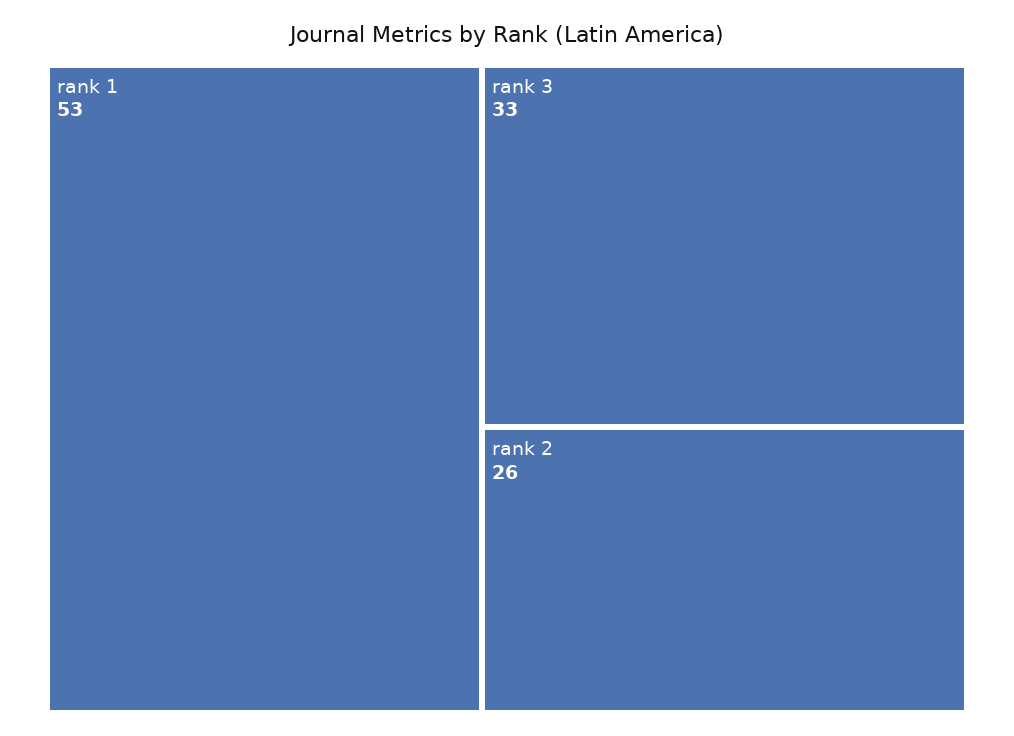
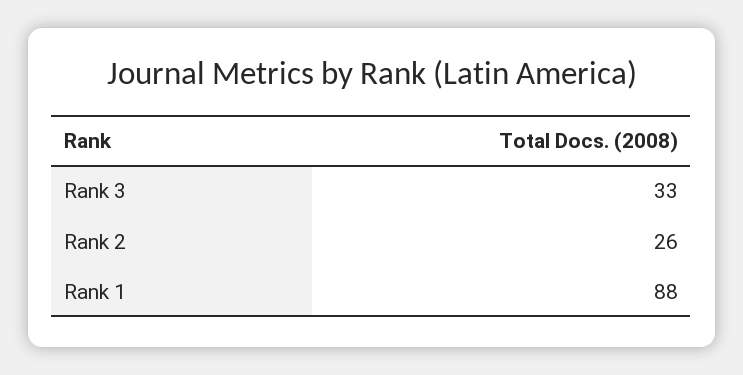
  {
-   "rank 1": 53,
+   "rank 1": 88,
    "rank 3": 33,
    "rank 2": 26
  }

